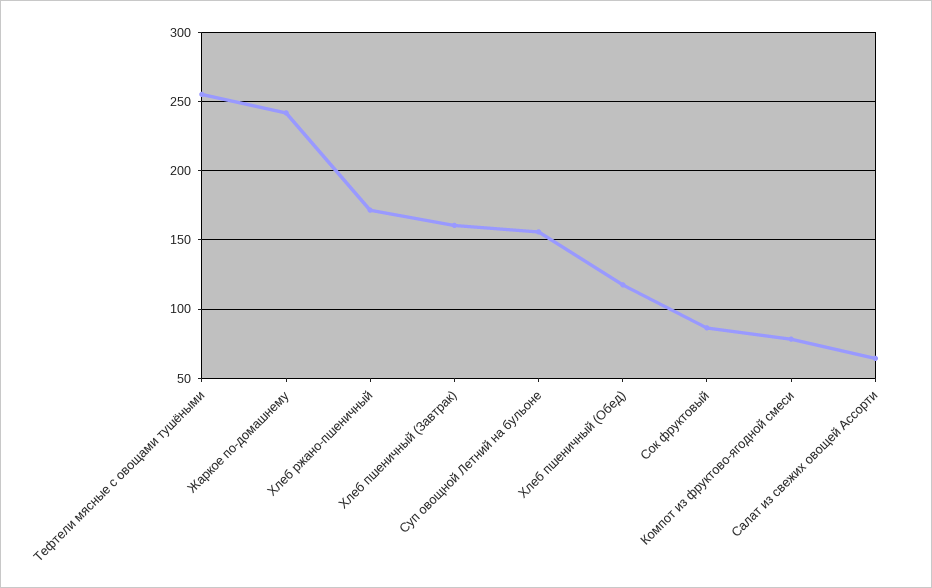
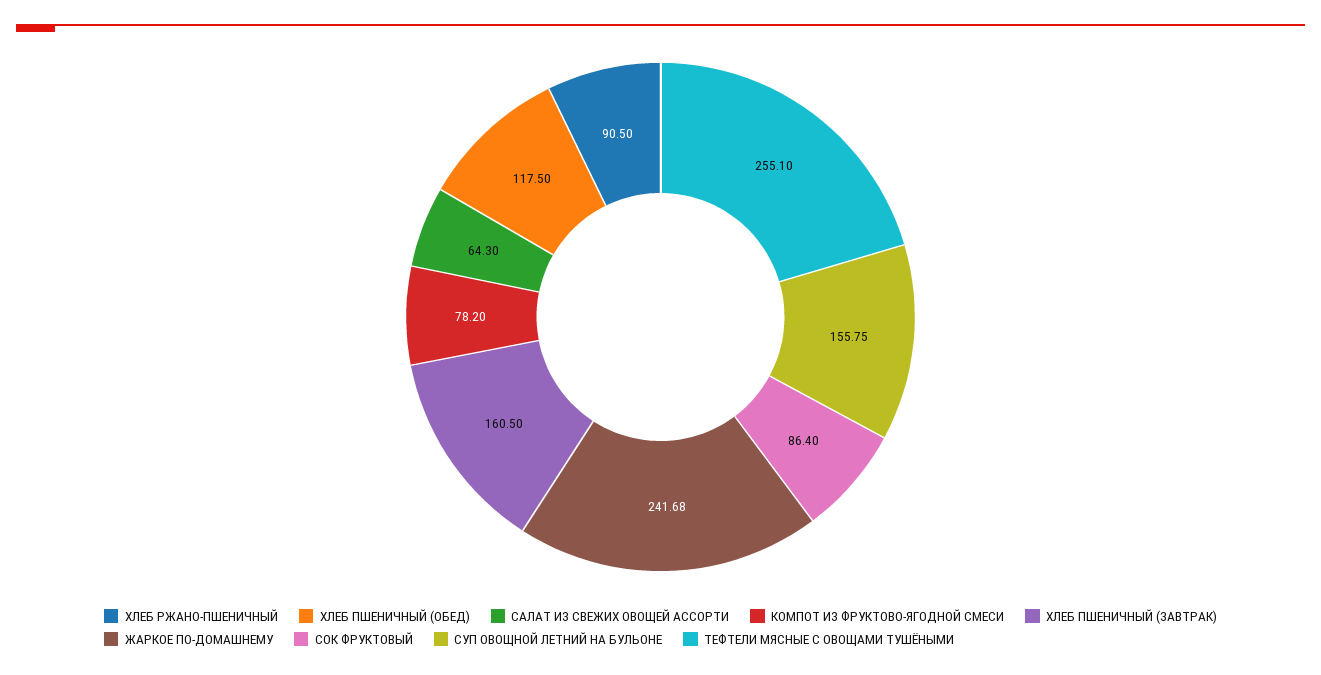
  {
    "Тефтели мясные с овощами тушёными": 255.1,
    "Жаркое по-домашнему": 241.68,
-   "Хлеб ржано-пшеничный": 170,
+   "Хлеб ржано-пшеничный": 90.5,
    "Хлеб пшеничный (Завтрак)": 160.5,
    "Суп овощной Летний на бульоне": 155.75,
    "Хлеб пшеничный (Обед)": 117.5,
    "Сок фруктовый": 86.4,
    "Компот из фруктово-ягодной смеси": 78.2,
    "Салат из свежих овощей Ассорти": 64.3
  }

